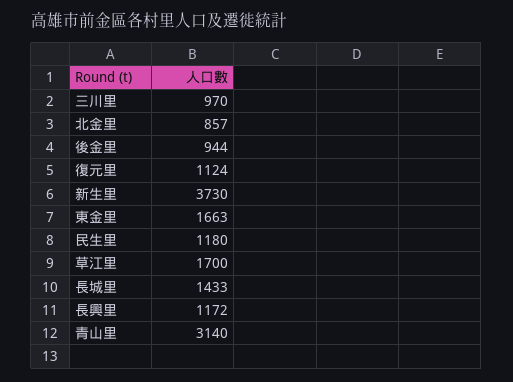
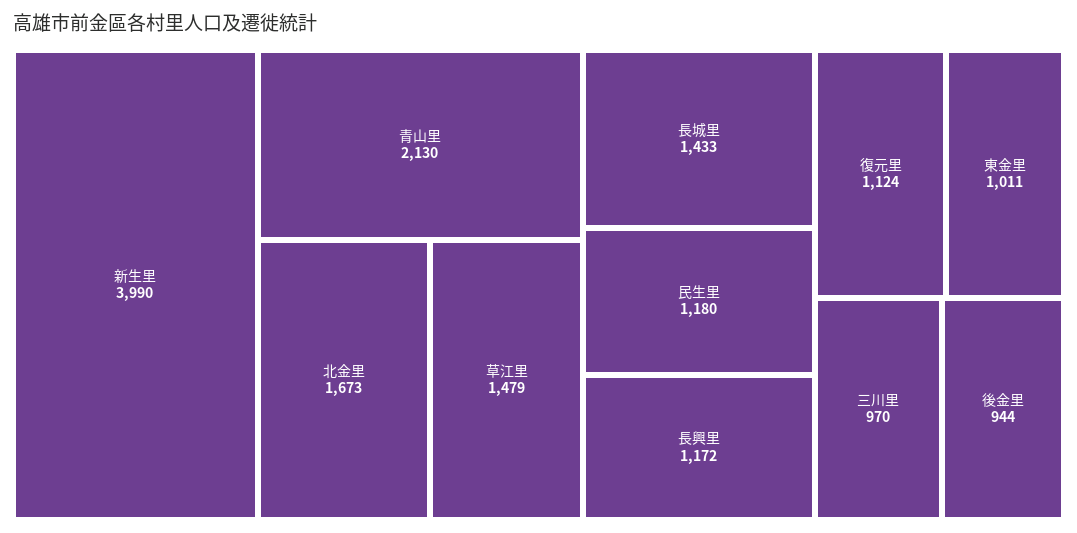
  {
    "三川里": 970,
-   "北金里": 857,
+   "北金里": 1673,
    "後金里": 944,
    "復元里": 1124,
-   "新生里": 3730,
+   "新生里": 3990,
-   "東金里": 1663,
+   "東金里": 1011,
    "民生里": 1180,
-   "草江里": 1700,
+   "草江里": 1479,
    "長城里": 1433,
    "長興里": 1172,
-   "青山里": 3140
+   "青山里": 2130
  }

